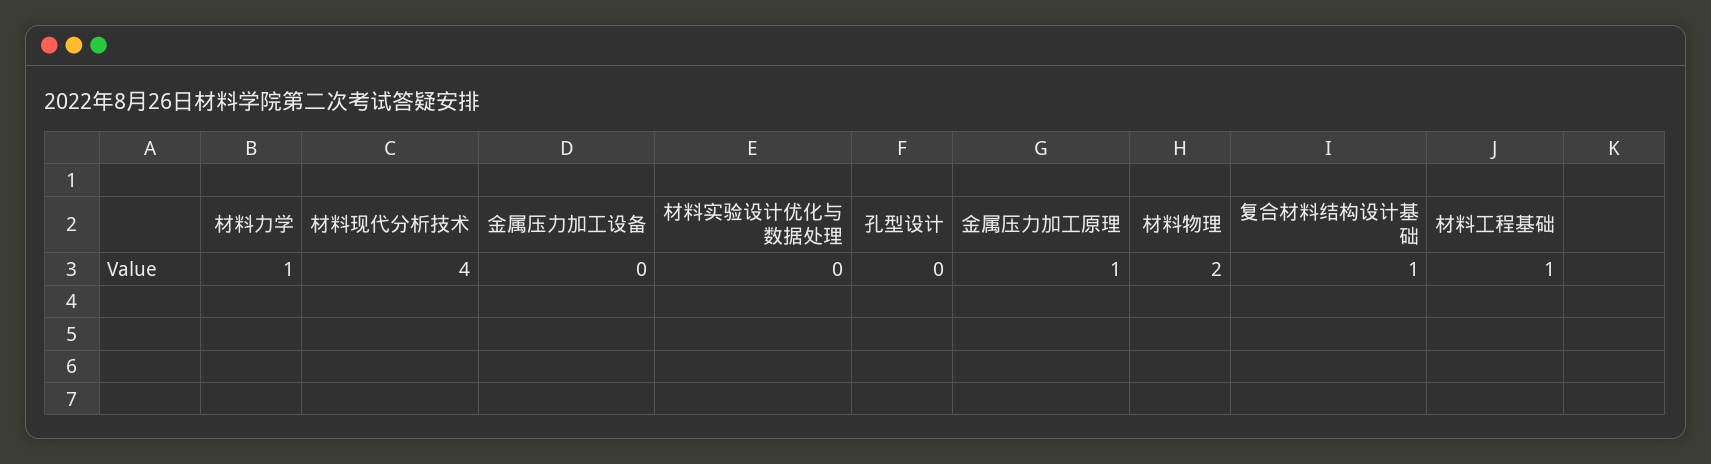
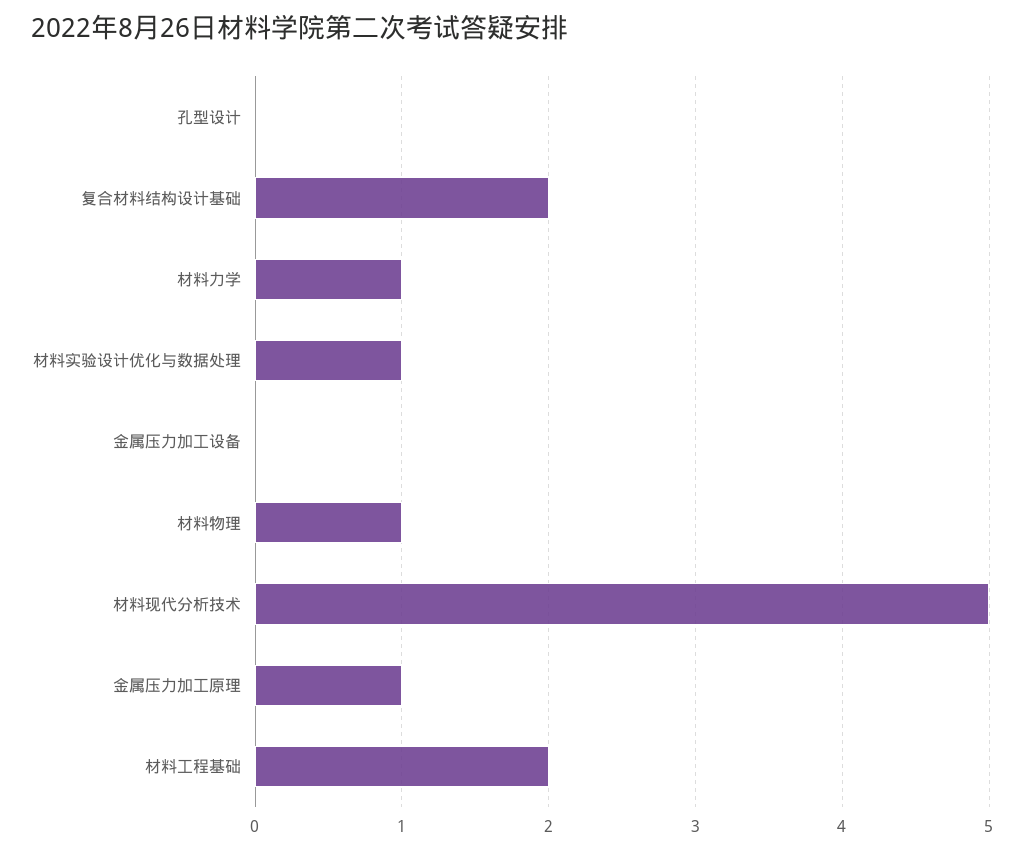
  {
    "材料力学": 1,
-   "材料现代分析技术": 4,
+   "材料现代分析技术": 5,
    "金属压力加工设备": 0,
-   "材料实验设计优化与数据处理": 0,
+   "材料实验设计优化与数据处理": 1,
    "孔型设计": 0,
    "金属压力加工原理": 1,
-   "材料物理": 2,
+   "材料物理": 1,
-   "复合材料结构设计基础": 1,
+   "复合材料结构设计基础": 2,
-   "材料工程基础": 1
+   "材料工程基础": 2
  }

